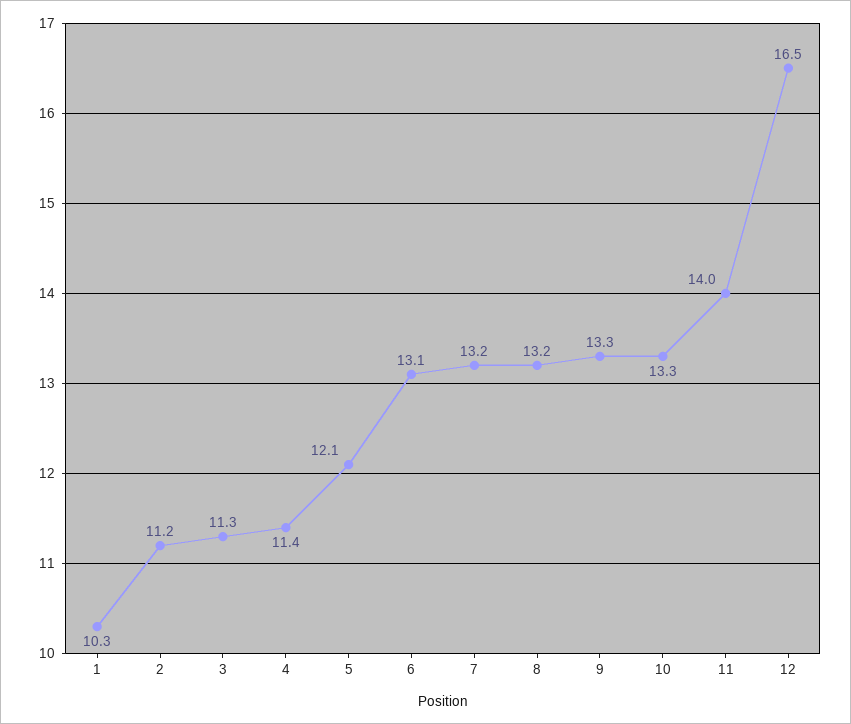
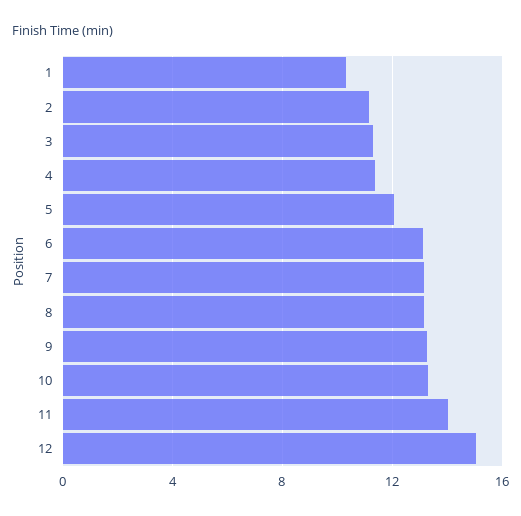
  {
    "1": 10.3,
    "2": 11.2,
    "3": 11.3,
    "4": 11.4,
    "5": 12.1,
    "6": 13.1,
    "7": 13.2,
    "8": 13.2,
    "9": 13.3,
    "10": 13.3,
    "11": 14,
-   "12": 16.5
+   "12": 15
  }

